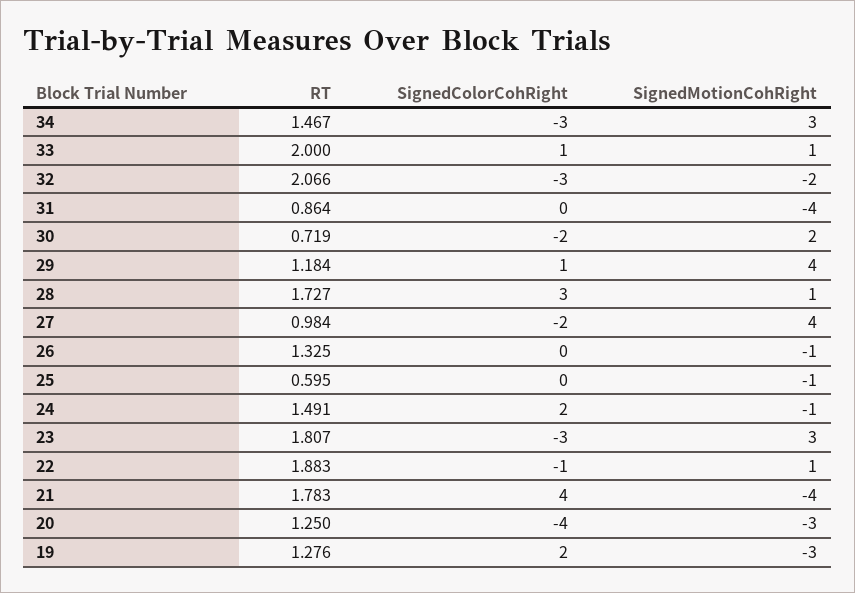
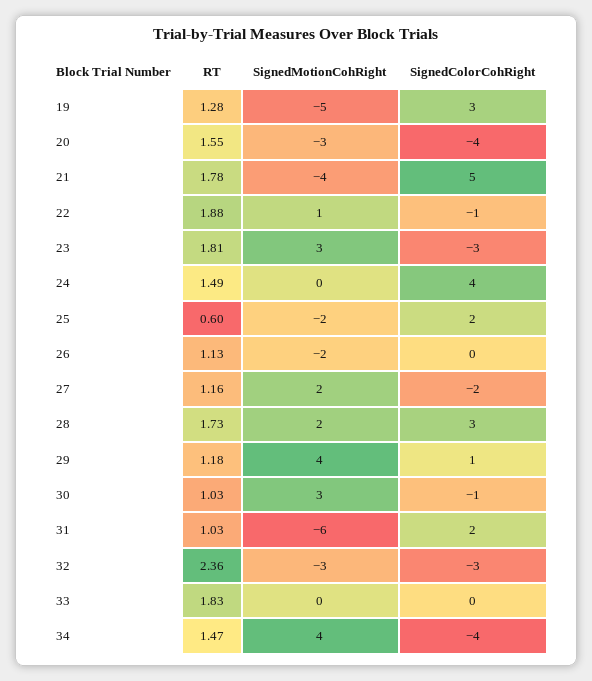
  {
    "RT": {
      "34": 1.467,
-     "33": 2,
+     "33": 1.83,
-     "32": 2.066,
+     "32": 2.36,
-     "31": 0.864,
+     "31": 1.03,
-     "30": 0.719,
+     "30": 1.03,
      "29": 1.184,
      "28": 1.727,
-     "27": 0.984,
+     "27": 1.16,
-     "26": 1.325,
+     "26": 1.13,
      "25": 0.595,
      "24": 1.491,
      "23": 1.807,
      "22": 1.883,
      "21": 1.783,
-     "20": 1.25,
+     "20": 1.55,
      "19": 1.276
    },
    "SignedColorCohRight": {
-     "34": -3,
+     "34": -4,
-     "33": 1,
+     "33": 0,
      "32": -3,
-     "31": 0,
+     "31": 2,
-     "30": -2,
+     "30": -1,
      "29": 1,
      "28": 3,
      "27": -2,
      "26": 0,
-     "25": 0,
+     "25": 2,
-     "24": 2,
+     "24": 4,
      "23": -3,
      "22": -1,
-     "21": 4,
+     "21": 5,
      "20": -4,
-     "19": 2
+     "19": 3
    },
    "SignedMotionCohRight": {
-     "34": 3,
+     "34": 4,
-     "33": 1,
+     "33": 0,
-     "32": -2,
+     "32": -3,
-     "31": -4,
+     "31": -6,
-     "30": 2,
+     "30": 3,
      "29": 4,
-     "28": 1,
+     "28": 2,
-     "27": 4,
+     "27": 2,
-     "26": -1,
+     "26": -2,
-     "25": -1,
+     "25": -2,
-     "24": -1,
+     "24": 0,
      "23": 3,
      "22": 1,
      "21": -4,
      "20": -3,
-     "19": -3
+     "19": -5
    }
  }

